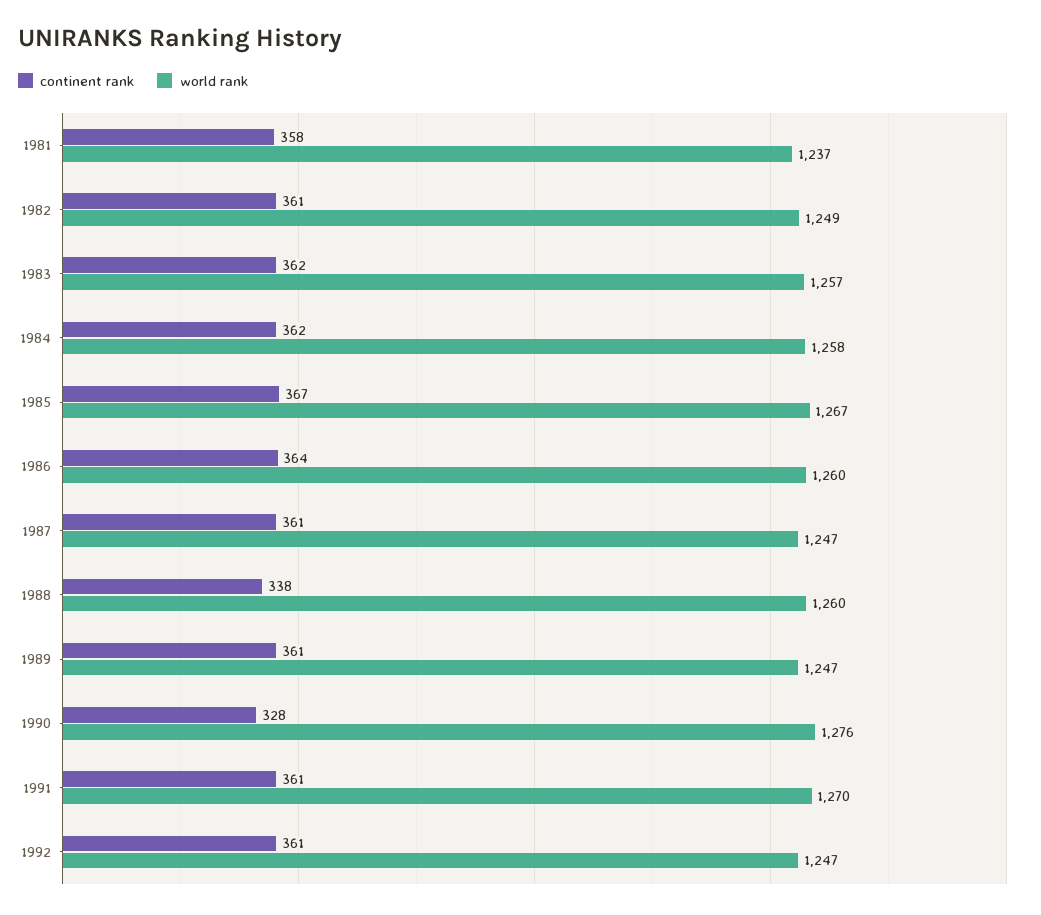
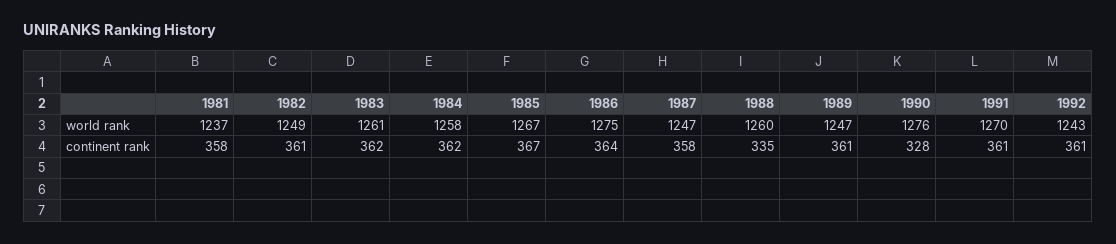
  {
    "continent rank": {
      "1981": 358,
      "1982": 361,
      "1983": 362,
      "1984": 362,
      "1985": 367,
      "1986": 364,
-     "1987": 361,
+     "1987": 358,
-     "1988": 338,
+     "1988": 335,
      "1989": 361,
      "1990": 328,
      "1991": 361,
      "1992": 361
    },
    "world rank": {
      "1981": 1237,
      "1982": 1249,
-     "1983": 1257,
+     "1983": 1261,
      "1984": 1258,
      "1985": 1267,
-     "1986": 1260,
+     "1986": 1275,
      "1987": 1247,
      "1988": 1260,
      "1989": 1247,
      "1990": 1276,
      "1991": 1270,
-     "1992": 1247
+     "1992": 1243
    }
  }

